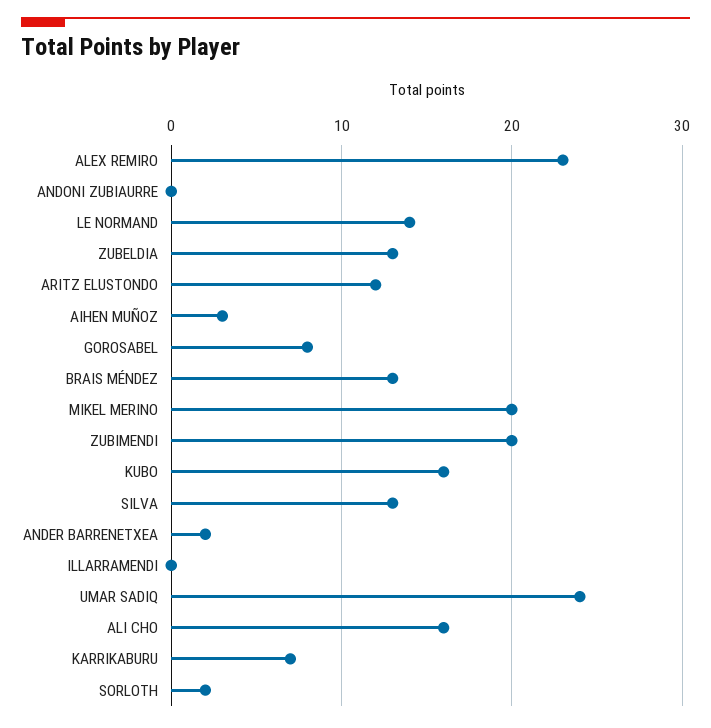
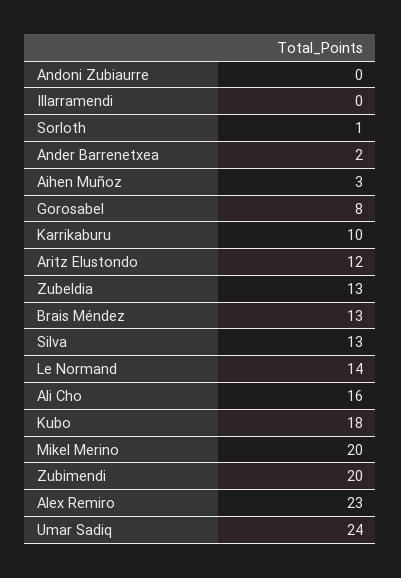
  {
    "ALEX REMIRO": 23,
    "ANDONI ZUBIAURRE": 0,
    "LE NORMAND": 14,
    "ZUBELDIA": 13,
    "ARITZ ELUSTONDO": 12,
    "AIHEN MUÑOZ": 3,
    "GOROSABEL": 8,
    "BRAIS MÉNDEZ": 13,
    "MIKEL MERINO": 20,
    "ZUBIMENDI": 20,
-   "KUBO": 16,
+   "KUBO": 18,
    "SILVA": 13,
    "ANDER BARRENETXEA": 2,
    "ILLARRAMENDI": 0,
    "UMAR SADIQ": 24,
    "ALI CHO": 16,
-   "KARRIKABURU": 7,
+   "KARRIKABURU": 10,
-   "SORLOTH": 2
+   "SORLOTH": 1
  }

